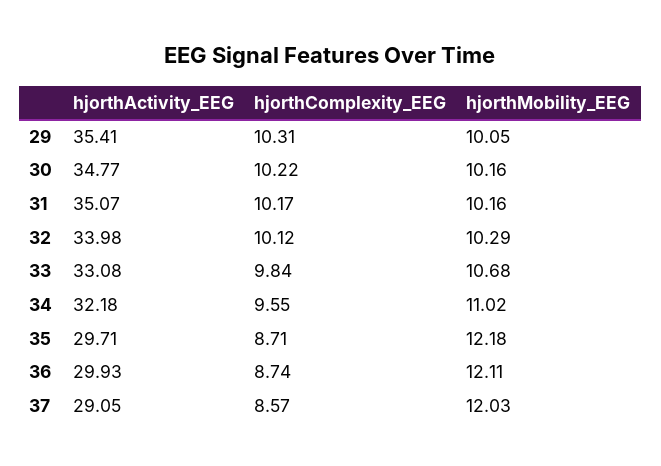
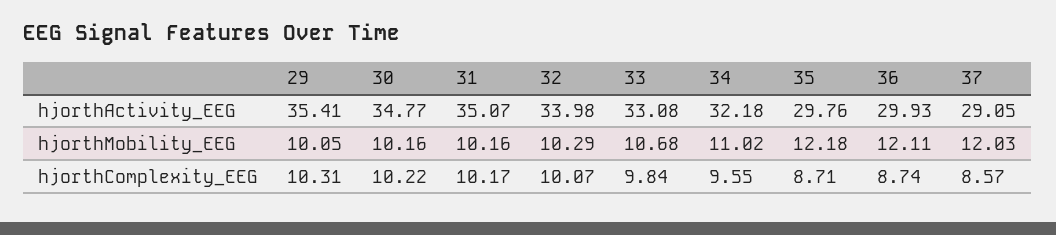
  {
    "hjorthActivity_EEG": {
      "29": 35.41,
      "30": 34.77,
      "31": 35.07,
      "32": 33.98,
      "33": 33.08,
      "34": 32.18,
-     "35": 29.71,
+     "35": 29.76,
      "36": 29.93,
      "37": 29.05
    },
    "hjorthComplexity_EEG": {
      "29": 10.31,
      "30": 10.22,
      "31": 10.17,
-     "32": 10.12,
+     "32": 10.07,
      "33": 9.84,
      "34": 9.55,
      "35": 8.71,
      "36": 8.74,
      "37": 8.57
    },
    "hjorthMobility_EEG": {
      "29": 10.05,
      "30": 10.16,
      "31": 10.16,
      "32": 10.29,
      "33": 10.68,
      "34": 11.02,
      "35": 12.18,
      "36": 12.11,
      "37": 12.03
    }
  }

